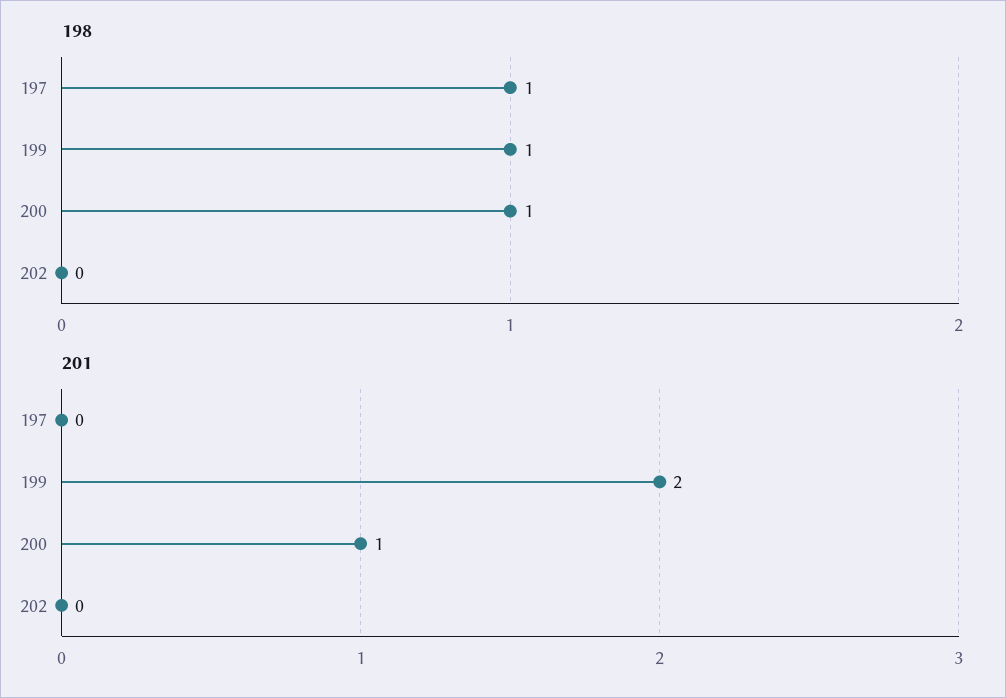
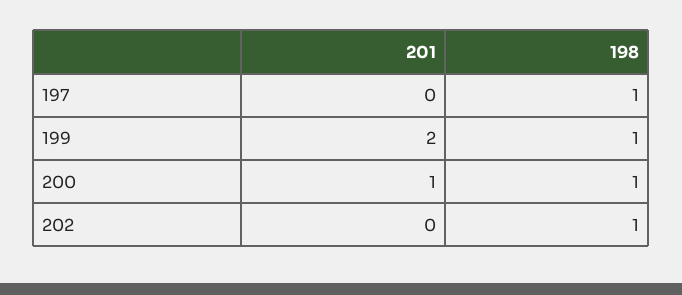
  {
    "198": {
      "197": 1,
      "199": 1,
      "200": 1,
-     "202": 0
+     "202": 1
    },
    "201": {
      "197": 0,
      "199": 2,
      "200": 1,
      "202": 0
    }
  }

